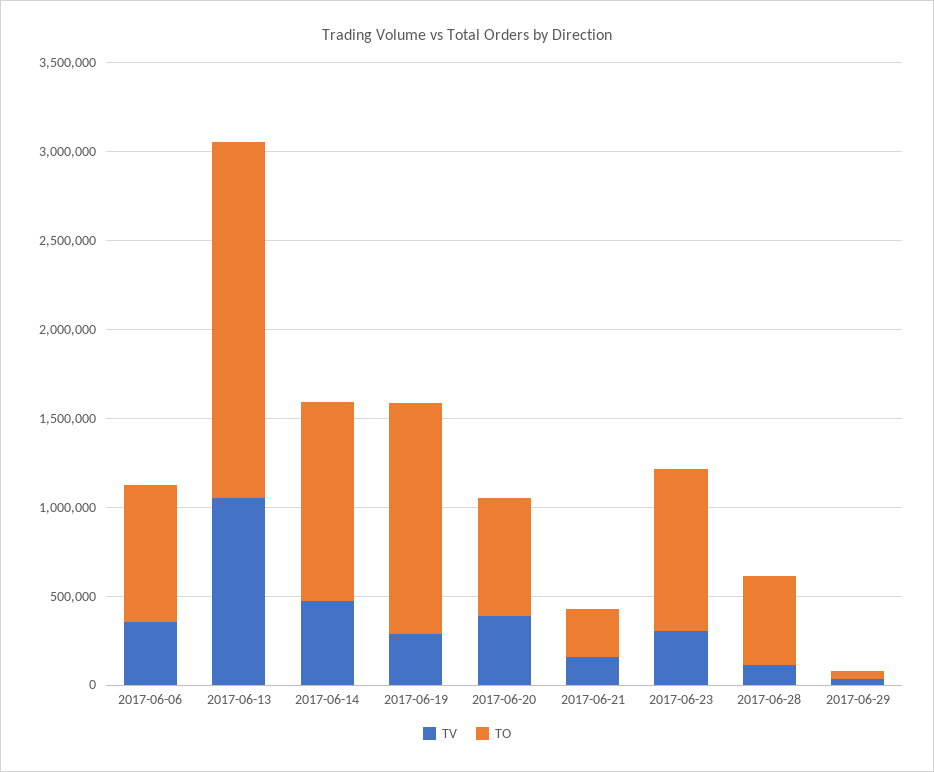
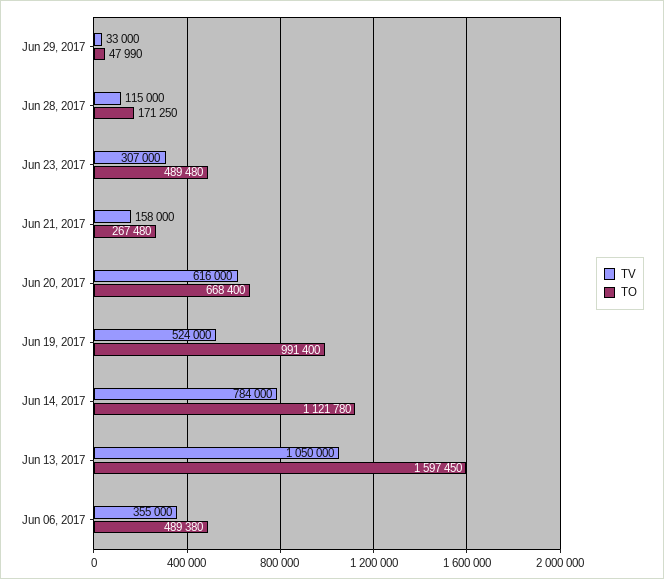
  {
    "TV": {
      "2017-06-06": 355000,
      "2017-06-13": 1050000,
-     "2017-06-14": 500000,
+     "2017-06-14": 784000,
-     "2017-06-19": 300000,
+     "2017-06-19": 524000,
-     "2017-06-20": 400000,
+     "2017-06-20": 616000,
      "2017-06-21": 158000,
      "2017-06-23": 307000,
      "2017-06-28": 115000,
      "2017-06-29": 33000
    },
    "TO": {
-     "2017-06-06": 800000,
+     "2017-06-06": 489380,
-     "2017-06-13": 2000000,
+     "2017-06-13": 1597450,
      "2017-06-14": 1121780,
-     "2017-06-19": 1300000,
+     "2017-06-19": 991400,
      "2017-06-20": 668400,
      "2017-06-21": 267480,
-     "2017-06-23": 900000,
+     "2017-06-23": 489480,
-     "2017-06-28": 500000,
+     "2017-06-28": 171250,
      "2017-06-29": 47990
    }
  }

